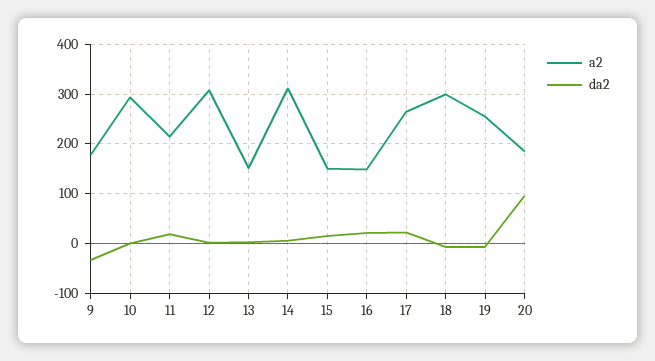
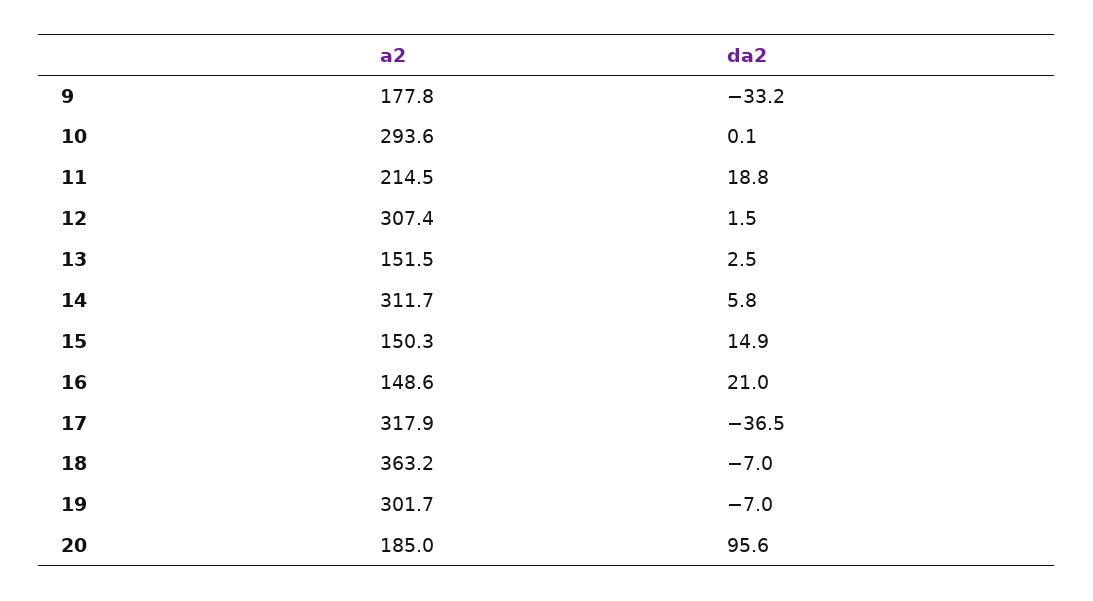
  {
    "a2": {
      "9": 177.8,
      "10": 293.6,
      "11": 214.5,
      "12": 307.4,
      "13": 151.5,
      "14": 311.7,
      "15": 150.3,
      "16": 148.6,
-     "17": 260,
+     "17": 317.9,
-     "18": 300,
+     "18": 363.2,
-     "19": 260,
+     "19": 301.7,
      "20": 185
    },
    "da2": {
      "9": -33.2,
      "10": 0.1,
      "11": 18.8,
      "12": 1.5,
      "13": 2.5,
      "14": 5.8,
      "15": 14.9,
      "16": 21,
-     "17": 20,
+     "17": -36.5,
      "18": -7,
      "19": -7,
      "20": 95.6
    }
  }

